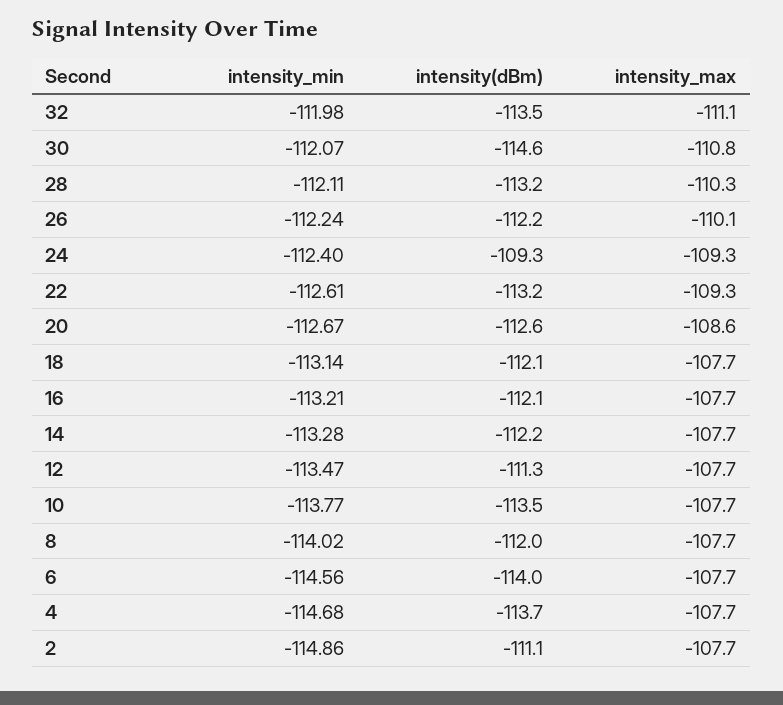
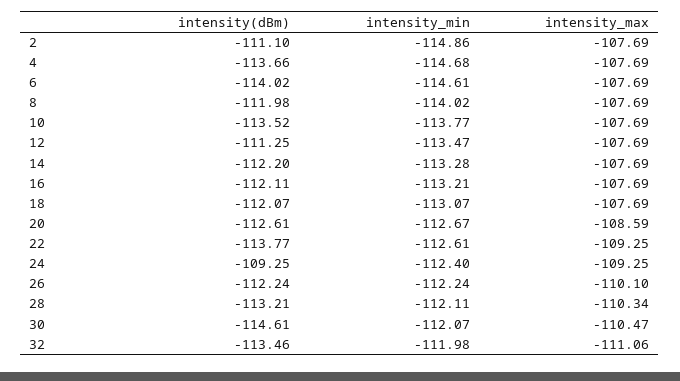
  {
    "intensity_min": {
      "32": -111.98,
      "30": -112.07,
      "28": -112.11,
      "26": -112.24,
      "24": -112.4,
      "22": -112.61,
      "20": -112.67,
-     "18": -113.14,
+     "18": -113.07,
      "16": -113.21,
      "14": -113.28,
      "12": -113.47,
      "10": -113.77,
      "8": -114.02,
-     "6": -114.56,
+     "6": -114.61,
      "4": -114.68,
      "2": -114.86
    },
    "intensity(dBm)": {
      "32": -113.46,
      "30": -114.61,
      "28": -113.21,
      "26": -112.24,
      "24": -109.25,
-     "22": -113.2,
+     "22": -113.77,
      "20": -112.61,
      "18": -112.07,
      "16": -112.11,
      "14": -112.2,
      "12": -111.25,
      "10": -113.52,
      "8": -111.98,
      "6": -114.02,
      "4": -113.66,
      "2": -111.1
    },
    "intensity_max": {
      "32": -111.06,
-     "30": -110.8,
+     "30": -110.47,
      "28": -110.34,
      "26": -110.1,
      "24": -109.25,
      "22": -109.25,
      "20": -108.59,
      "18": -107.69,
      "16": -107.69,
      "14": -107.69,
      "12": -107.69,
      "10": -107.69,
      "8": -107.69,
      "6": -107.69,
      "4": -107.69,
      "2": -107.69
    }
  }

